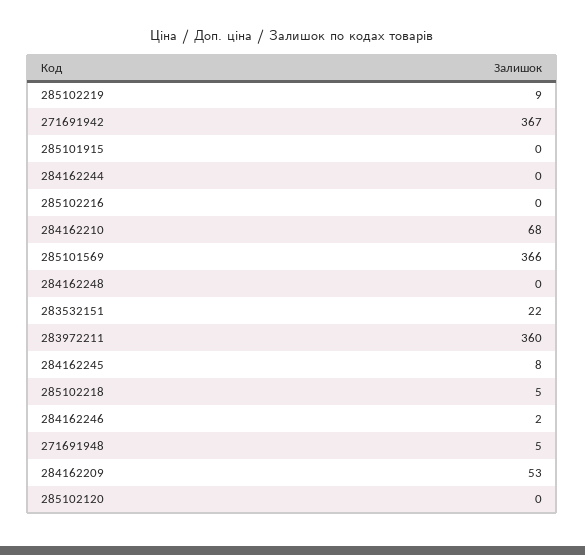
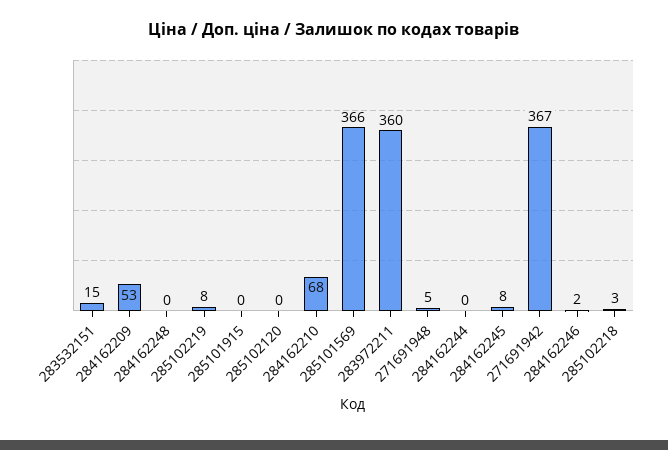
  {
-   "285102219": 9,
+   "285102219": 8,
    "271691942": 367,
    "285101915": 0,
    "284162244": 0,
-   "285102216": 0,
    "284162210": 68,
    "285101569": 366,
    "284162248": 0,
-   "283532151": 22,
+   "283532151": 15,
    "283972211": 360,
    "284162245": 8,
-   "285102218": 5,
+   "285102218": 3,
    "284162246": 2,
    "271691948": 5,
    "284162209": 53,
    "285102120": 0
  }

